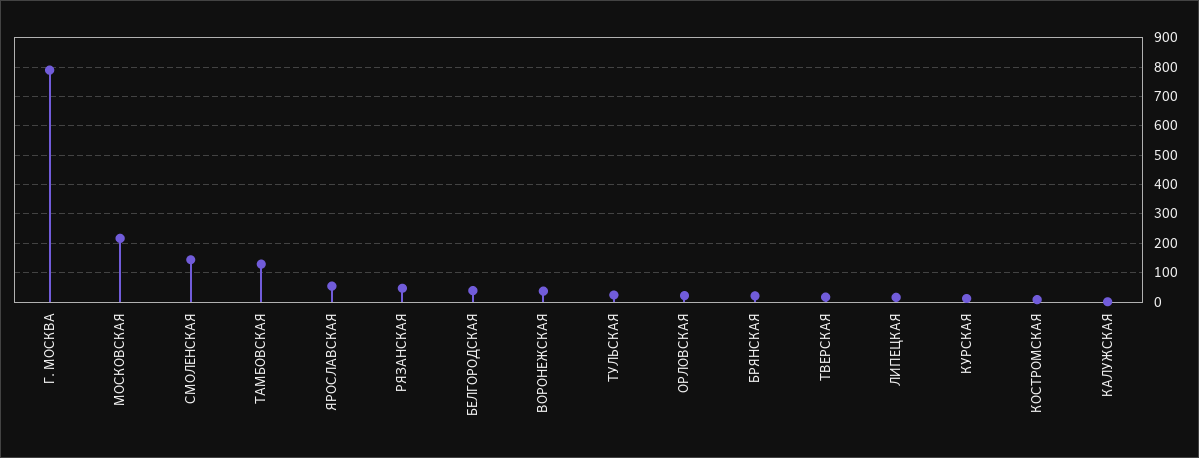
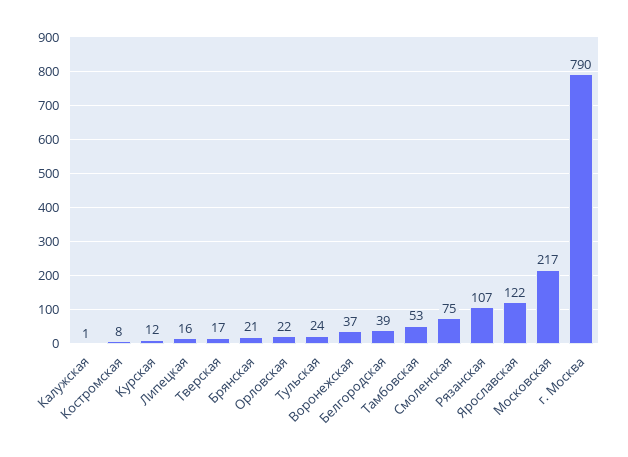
  {
    "Г. МОСКВА": 790,
    "МОСКОВСКАЯ": 217,
-   "СМОЛЕНСКАЯ": 150,
+   "СМОЛЕНСКАЯ": 75,
-   "ТАМБОВСКАЯ": 125,
+   "ТАМБОВСКАЯ": 53,
-   "ЯРОСЛАВСКАЯ": 50,
+   "ЯРОСЛАВСКАЯ": 122,
-   "РЯЗАНСКАЯ": 50,
+   "РЯЗАНСКАЯ": 107,
    "БЕЛГОРОДСКАЯ": 39,
    "ВОРОНЕЖСКАЯ": 37,
    "ТУЛЬСКАЯ": 24,
    "ОРЛОВСКАЯ": 22,
    "БРЯНСКАЯ": 21,
    "ТВЕРСКАЯ": 17,
    "ЛИПЕЦКАЯ": 16,
    "КУРСКАЯ": 12,
    "КОСТРОМСКАЯ": 8,
    "КАЛУЖСКАЯ": 1
  }

